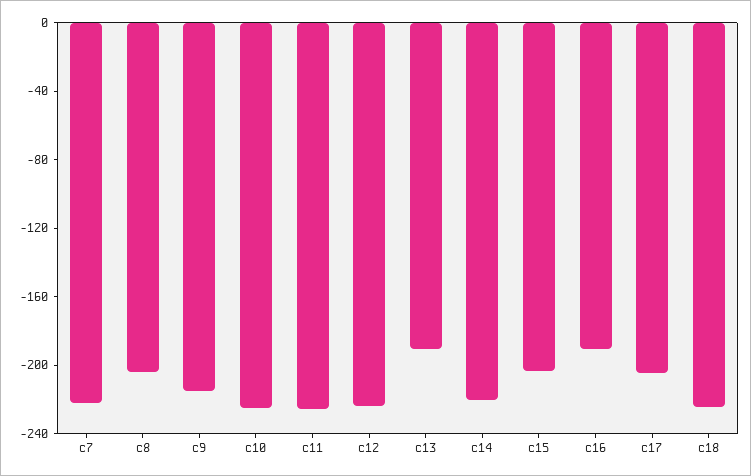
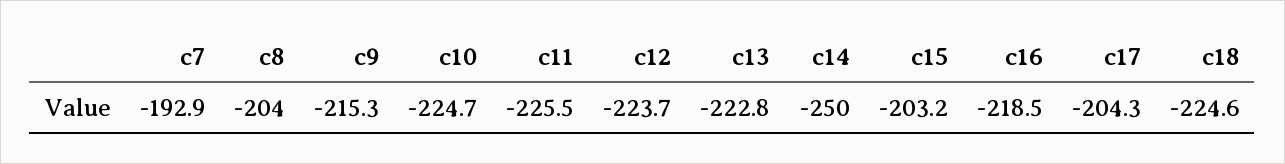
  {
-   "c7": -220,
+   "c7": -192.9,
    "c8": -204,
    "c9": -215.3,
    "c10": -224.7,
    "c11": -225.5,
    "c12": -223.7,
-   "c13": -190,
+   "c13": -222.8,
-   "c14": -220,
+   "c14": -250,
    "c15": -203.2,
-   "c16": -190,
+   "c16": -218.5,
    "c17": -204.3,
    "c18": -224.6
  }

